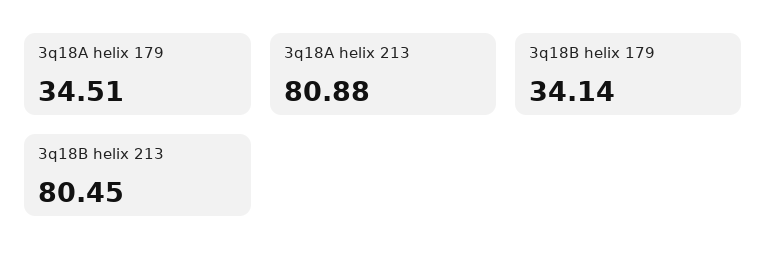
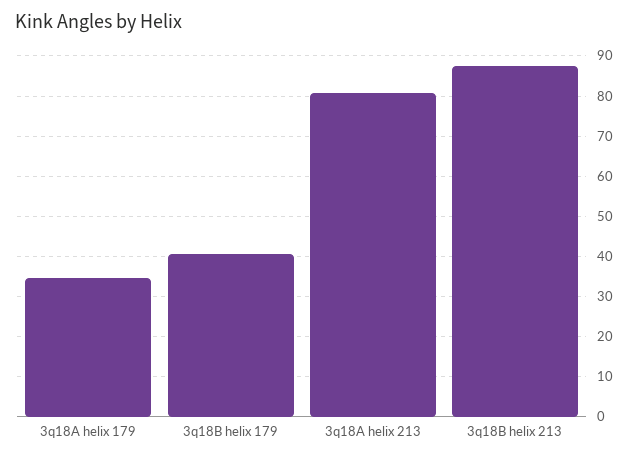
  {
    "3q18A helix 179": 34.51,
    "3q18A helix 213": 80.88,
-   "3q18B helix 179": 34.14,
+   "3q18B helix 179": 40,
-   "3q18B helix 213": 80.45
+   "3q18B helix 213": 88
  }

